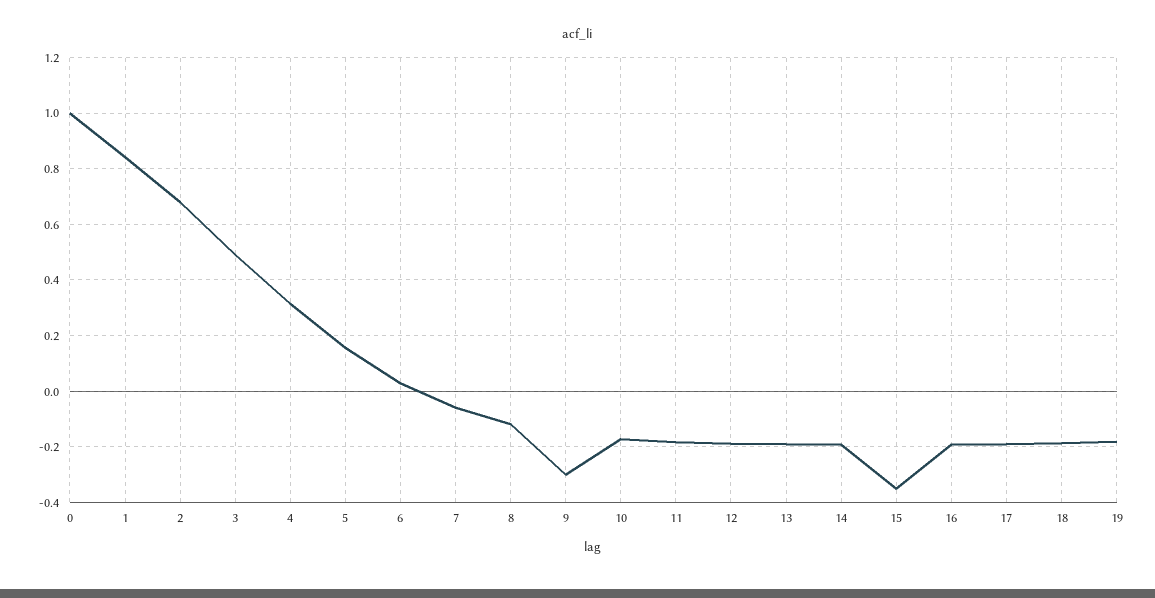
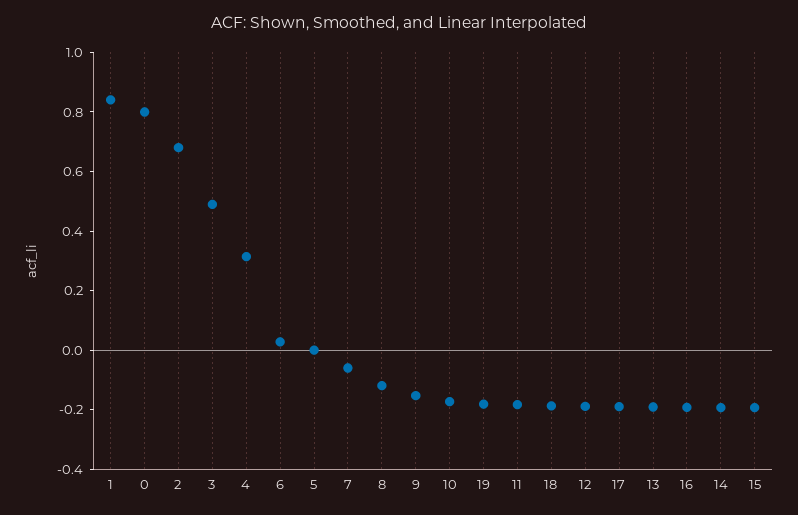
  {
-   "0": 1,
+   "0": 0.8,
    "1": 0.85,
    "2": 0.675,
    "3": 0.5,
    "4": 0.325,
-   "5": 0.15,
+   "5": 0,
    "6": 0.025,
    "7": -0.05,
    "8": -0.125,
-   "9": -0.3,
+   "9": -0.15,
    "10": -0.175,
    "11": -0.175,
    "12": -0.2,
    "13": -0.2,
    "14": -0.2,
-   "15": -0.35,
+   "15": -0.2,
    "16": -0.2,
    "17": -0.2,
    "18": -0.175,
    "19": -0.175
  }

